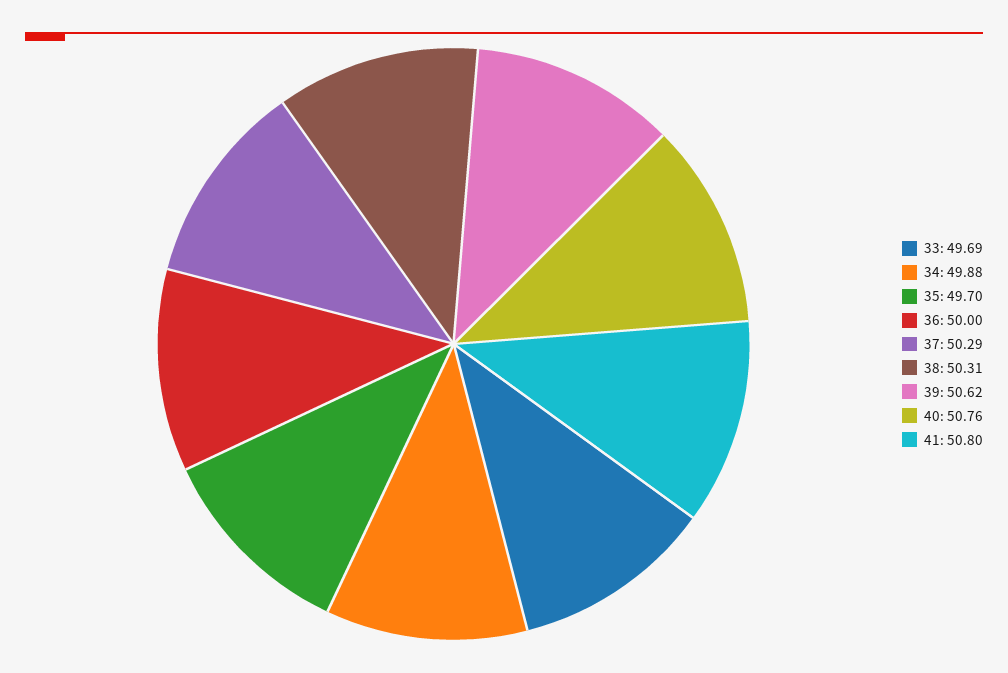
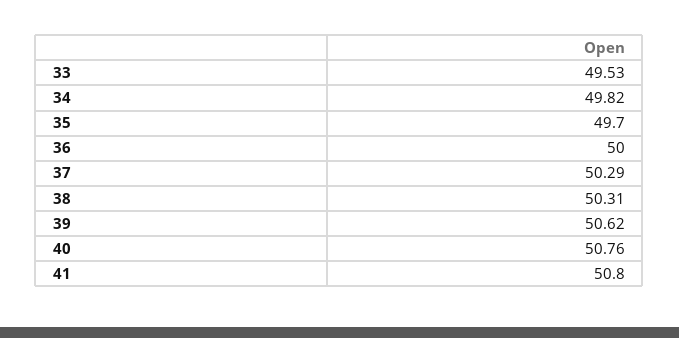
  {
-   "33": 49.69,
+   "33": 49.53,
-   "34": 49.88,
+   "34": 49.82,
    "35": 49.7,
    "36": 50,
    "37": 50.29,
    "38": 50.31,
    "39": 50.62,
    "40": 50.76,
    "41": 50.8
  }

